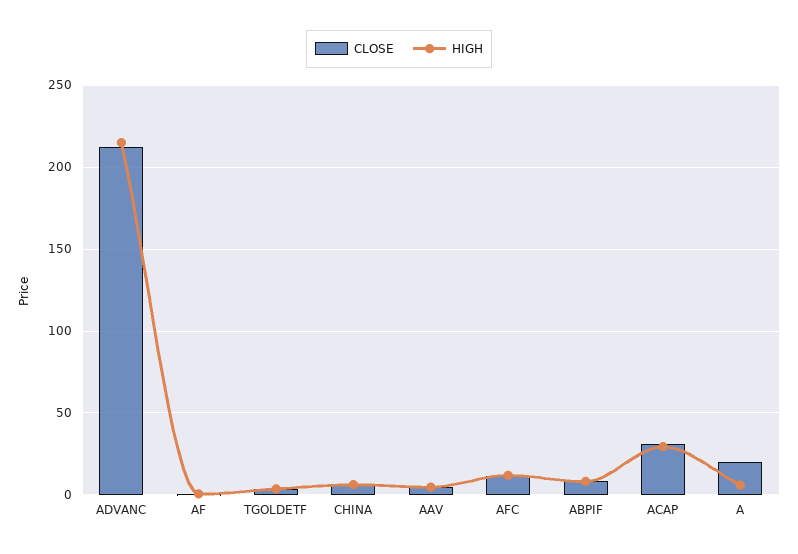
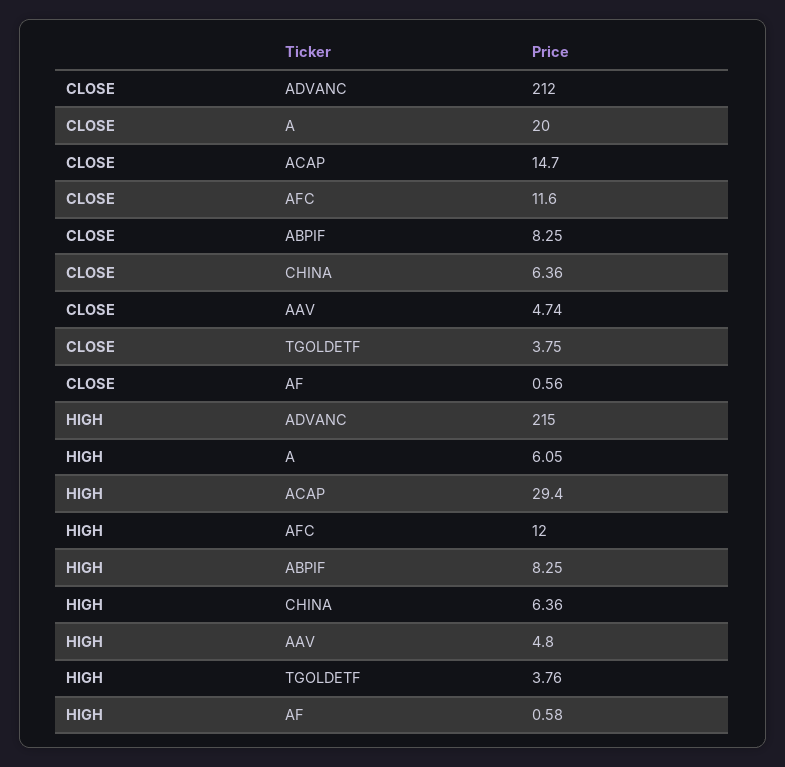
  {
    "CLOSE": {
      "ADVANC": 212,
      "AF": 0.56,
      "TGOLDETF": 3.75,
      "CHINA": 6.36,
      "AAV": 4.74,
      "AFC": 11.6,
      "ABPIF": 8.25,
-     "ACAP": 30,
+     "ACAP": 14.7,
      "A": 20
    },
    "HIGH": {
      "ADVANC": 215,
      "AF": 0.58,
      "TGOLDETF": 3.76,
      "CHINA": 6.36,
      "AAV": 4.8,
      "AFC": 12,
      "ABPIF": 8.25,
      "ACAP": 29.4,
      "A": 6.05
    }
  }

